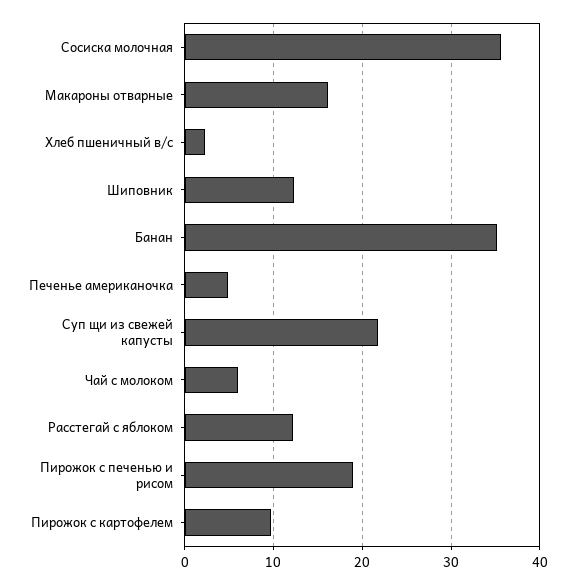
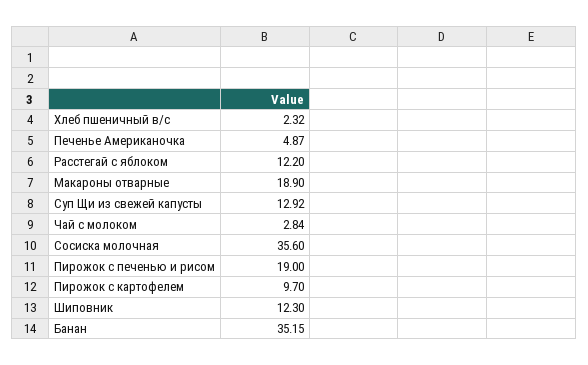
  {
    "Сосиска молочная": 35.6,
-   "Макароны отварные": 16,
+   "Макароны отварные": 18.9,
    "Хлеб пшеничный в/с": 2.32,
    "Шиповник": 12.3,
    "Банан": 35.15,
    "Печенье американочка": 4.87,
-   "Суп щи из свежей капусты": 22,
+   "Суп щи из свежей капусты": 12.92,
-   "Чай с молоком": 6,
+   "Чай с молоком": 2.84,
    "Расстегай с яблоком": 12.2,
    "Пирожок с печенью и рисом": 19,
    "Пирожок с картофелем": 9.7
  }

